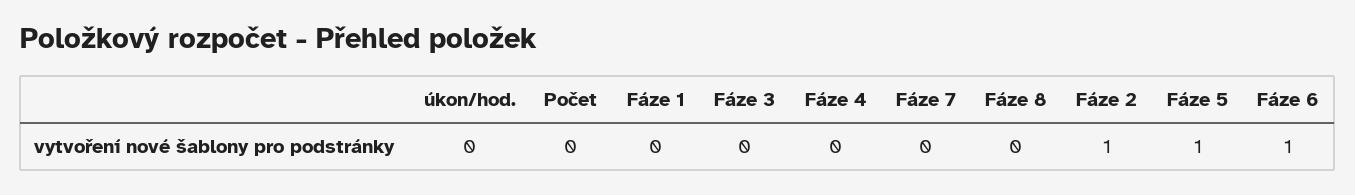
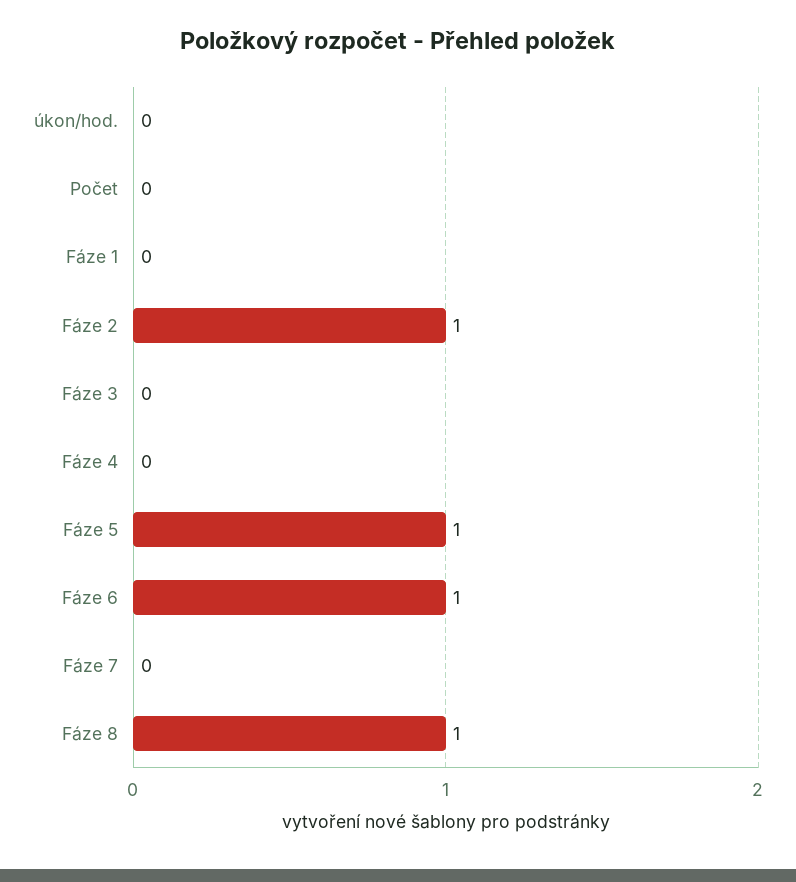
  {
    "úkon/hod.": 0,
    "Počet": 0,
    "Fáze 1": 0,
    "Fáze 3": 0,
    "Fáze 4": 0,
    "Fáze 7": 0,
-   "Fáze 8": 0,
+   "Fáze 8": 1,
    "Fáze 2": 1,
    "Fáze 5": 1,
    "Fáze 6": 1
  }

